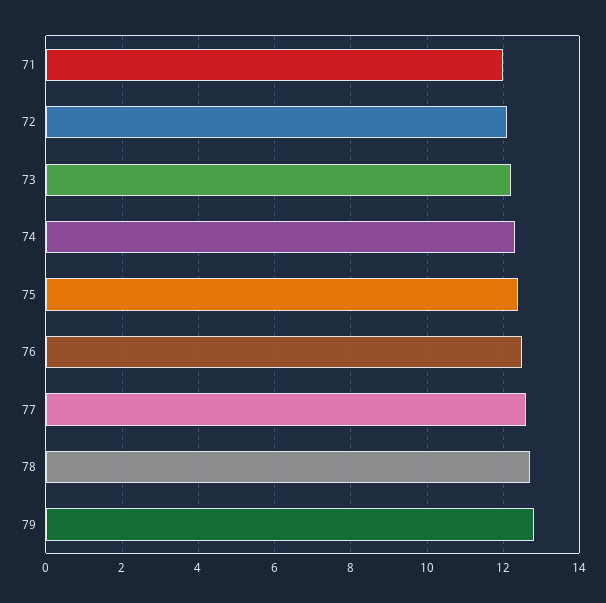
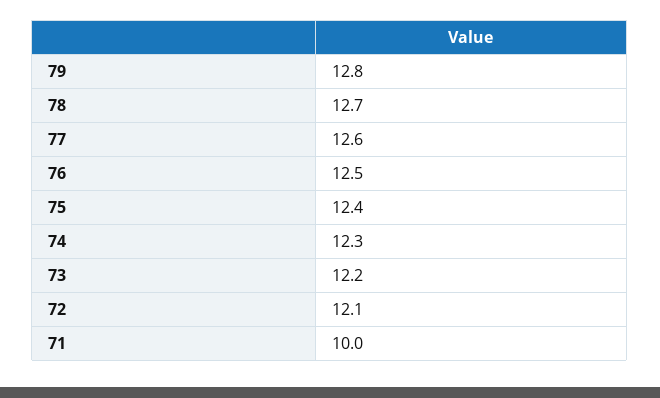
  {
-   "71": 12,
+   "71": 10,
    "72": 12.1,
    "73": 12.2,
    "74": 12.3,
    "75": 12.4,
    "76": 12.5,
    "77": 12.6,
    "78": 12.7,
    "79": 12.8
  }

